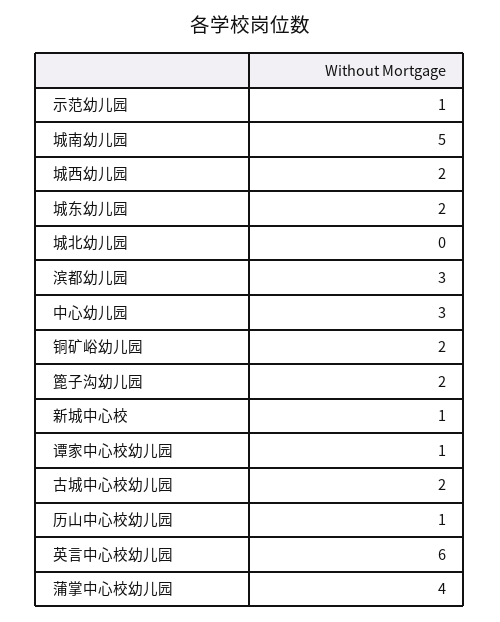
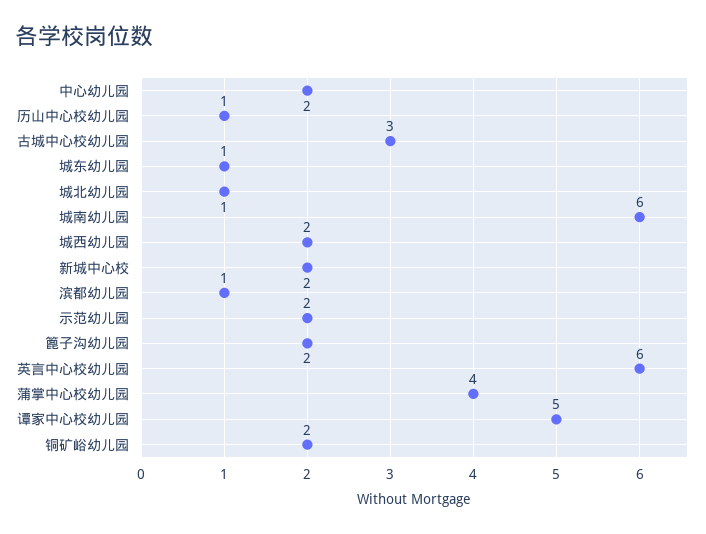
  {
-   "示范幼儿园": 1,
+   "示范幼儿园": 2,
-   "城南幼儿园": 5,
+   "城南幼儿园": 6,
    "城西幼儿园": 2,
-   "城东幼儿园": 2,
+   "城东幼儿园": 1,
-   "城北幼儿园": 0,
+   "城北幼儿园": 1,
-   "滨都幼儿园": 3,
+   "滨都幼儿园": 1,
-   "中心幼儿园": 3,
+   "中心幼儿园": 2,
    "铜矿峪幼儿园": 2,
    "篦子沟幼儿园": 2,
-   "新城中心校": 1,
+   "新城中心校": 2,
-   "谭家中心校幼儿园": 1,
+   "谭家中心校幼儿园": 5,
-   "古城中心校幼儿园": 2,
+   "古城中心校幼儿园": 3,
    "历山中心校幼儿园": 1,
    "英言中心校幼儿园": 6,
    "蒲掌中心校幼儿园": 4
  }

